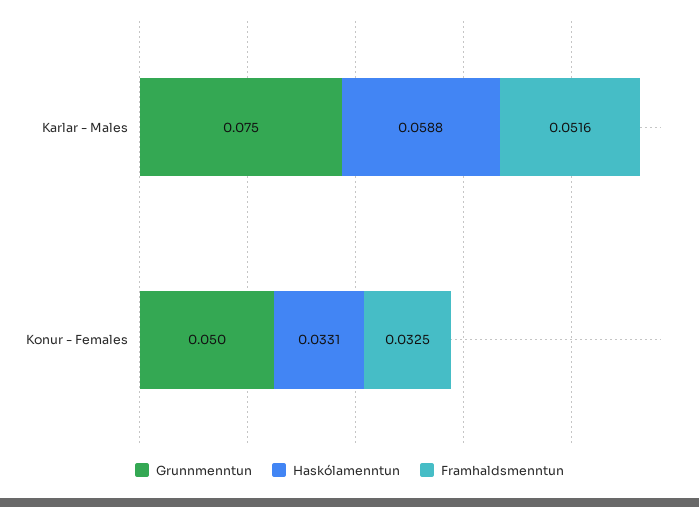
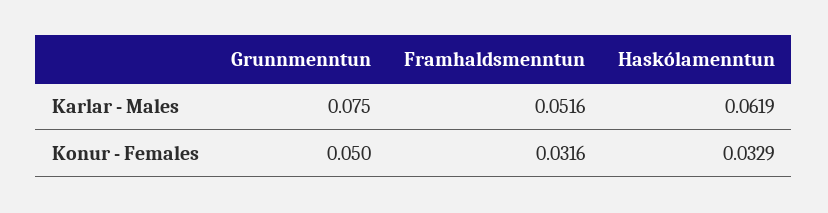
  {
    "Grunnmenntun": {
      "Karlar - Males": 0.075,
      "Konur - Females": 0.05
    },
    "Haskólamenntun": {
-     "Karlar - Males": 0.0588,
+     "Karlar - Males": 0.0619,
-     "Konur - Females": 0.0331
+     "Konur - Females": 0.0329
    },
    "Framhaldsmenntun": {
      "Karlar - Males": 0.0516,
-     "Konur - Females": 0.0325
+     "Konur - Females": 0.0316
    }
  }

